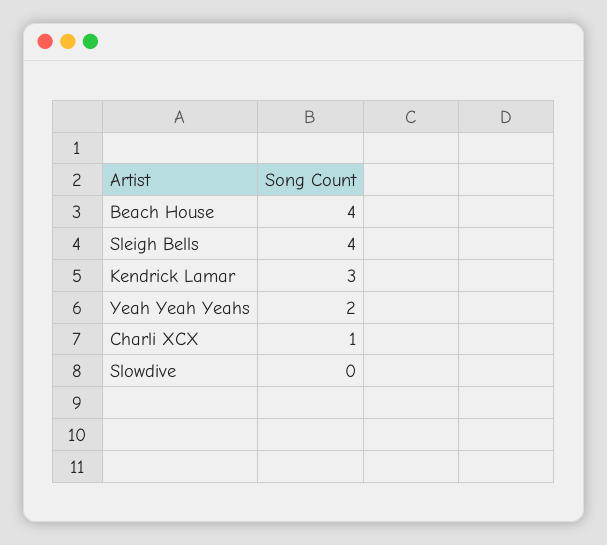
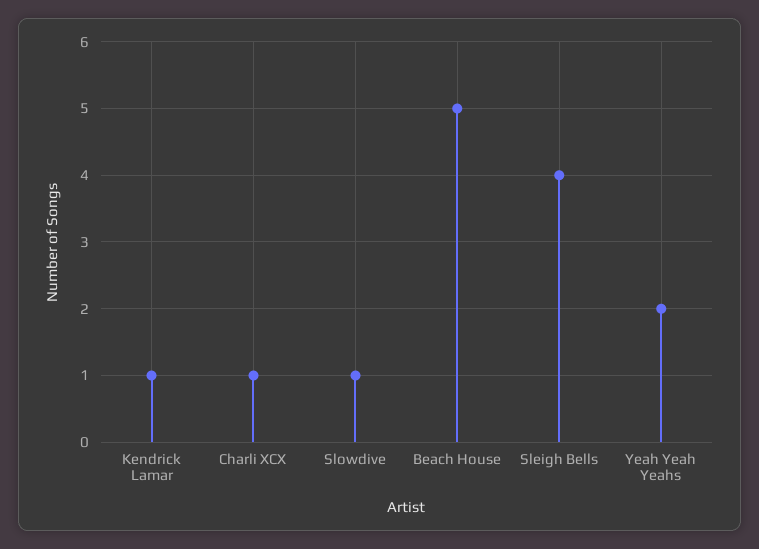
  {
-   "Beach House": 4,
+   "Beach House": 5,
    "Sleigh Bells": 4,
-   "Kendrick Lamar": 3,
+   "Kendrick Lamar": 1,
    "Yeah Yeah Yeahs": 2,
    "Charli XCX": 1,
-   "Slowdive": 0
+   "Slowdive": 1
  }

